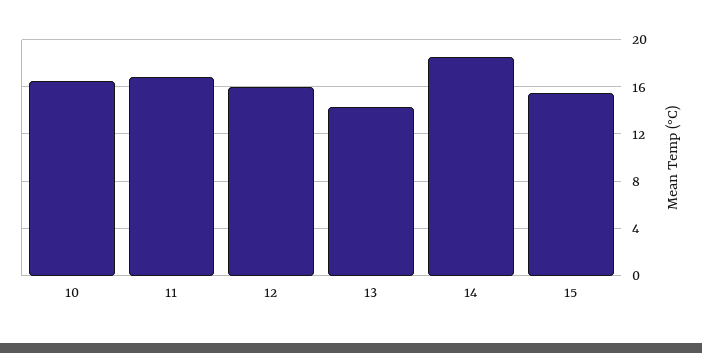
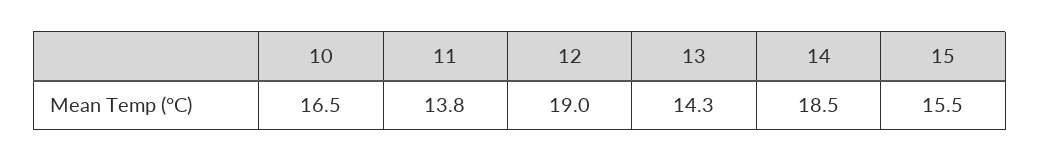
  {
    "10": 16.5,
-   "11": 17,
+   "11": 13.8,
-   "12": 16,
+   "12": 19,
    "13": 14.3,
    "14": 18.5,
    "15": 15.5
  }

